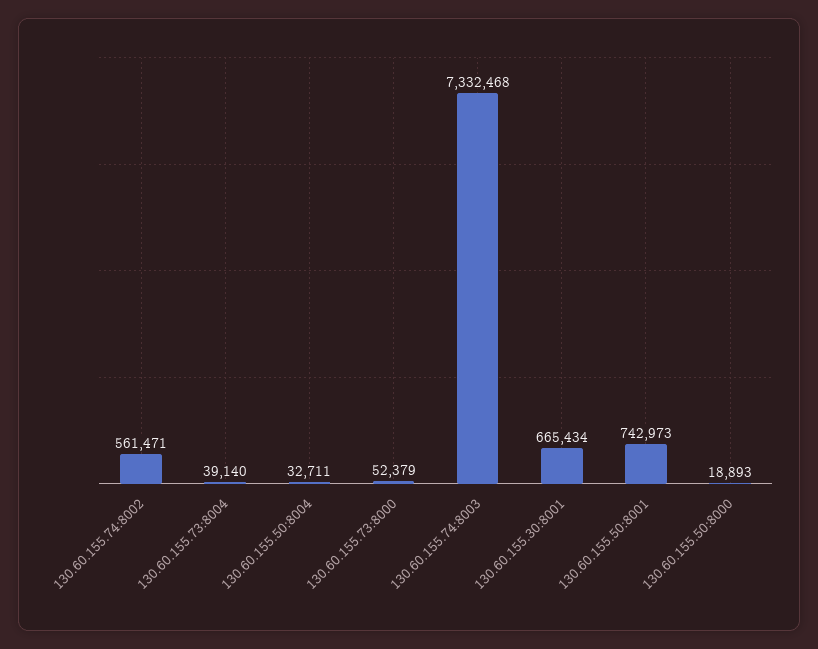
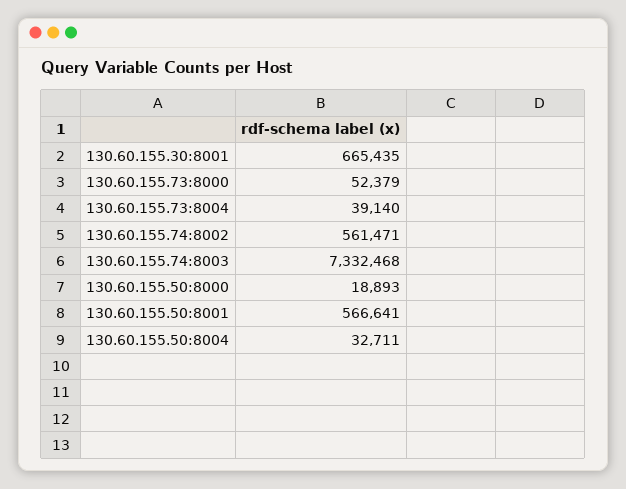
  {
    "130.60.155.74:8002": 561471,
    "130.60.155.73:8004": 39140,
    "130.60.155.50:8004": 32711,
    "130.60.155.73:8000": 52379,
    "130.60.155.74:8003": 7332468,
-   "130.60.155.30:8001": 665434,
+   "130.60.155.30:8001": 665435,
-   "130.60.155.50:8001": 742973,
+   "130.60.155.50:8001": 566641,
    "130.60.155.50:8000": 18893
  }

